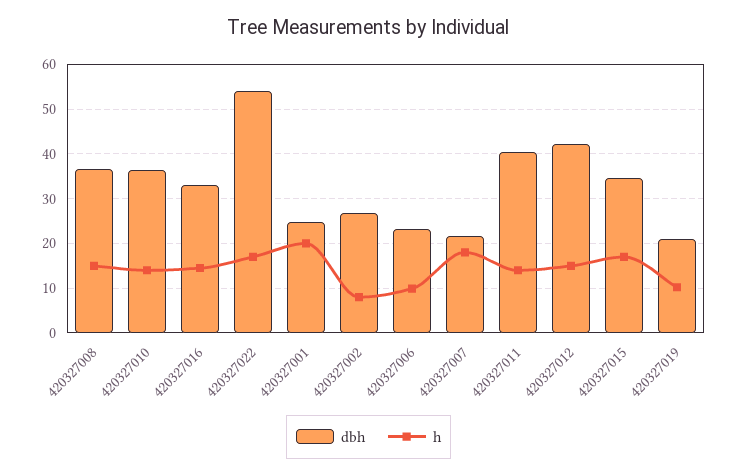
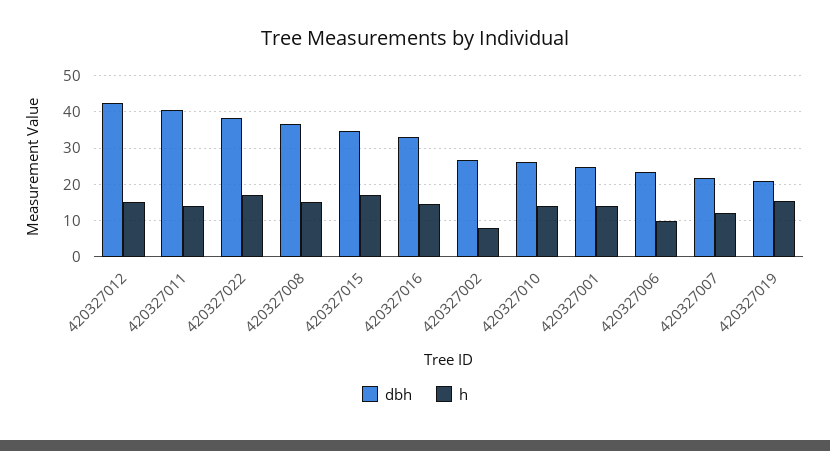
  {
    "dbh": {
      "420327008": 36,
-     "420327010": 36,
+     "420327010": 26,
      "420327016": 34,
-     "420327022": 54,
+     "420327022": 38,
      "420327001": 24,
      "420327002": 26,
      "420327006": 24,
      "420327007": 22,
      "420327011": 40,
      "420327012": 42,
      "420327015": 34,
      "420327019": 20
    },
    "h": {
      "420327008": 16,
      "420327010": 14,
      "420327016": 14,
      "420327022": 18,
-     "420327001": 20,
+     "420327001": 14,
      "420327002": 8,
      "420327006": 10,
-     "420327007": 18,
+     "420327007": 12,
      "420327011": 14,
      "420327012": 16,
      "420327015": 18,
-     "420327019": 10
+     "420327019": 16
    }
  }

